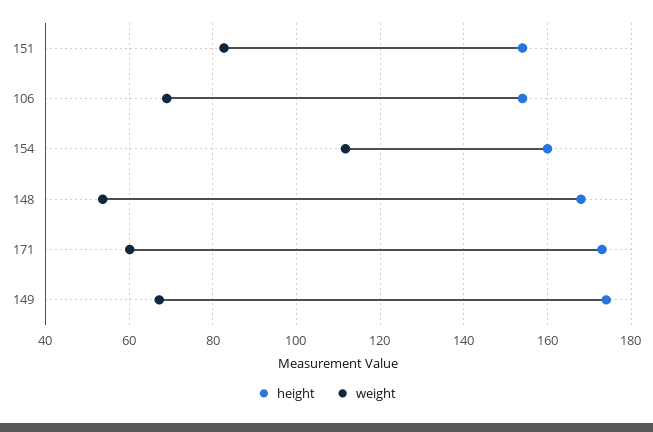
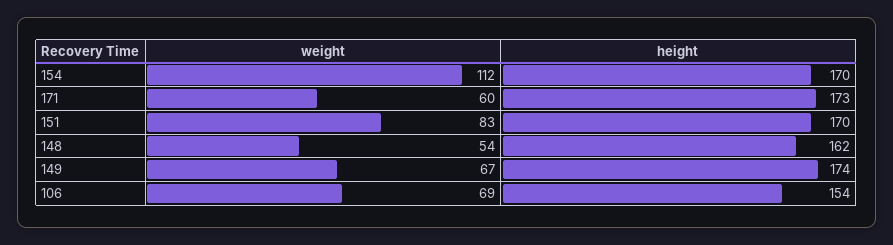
  {
    "height": {
-     "151": 154,
+     "151": 170,
      "106": 154,
-     "154": 160,
+     "154": 170,
-     "148": 168,
+     "148": 162,
      "171": 173,
      "149": 174
    },
    "weight": {
      "151": 83,
      "106": 69,
      "154": 112,
      "148": 54,
      "171": 60,
      "149": 67
    }
  }

